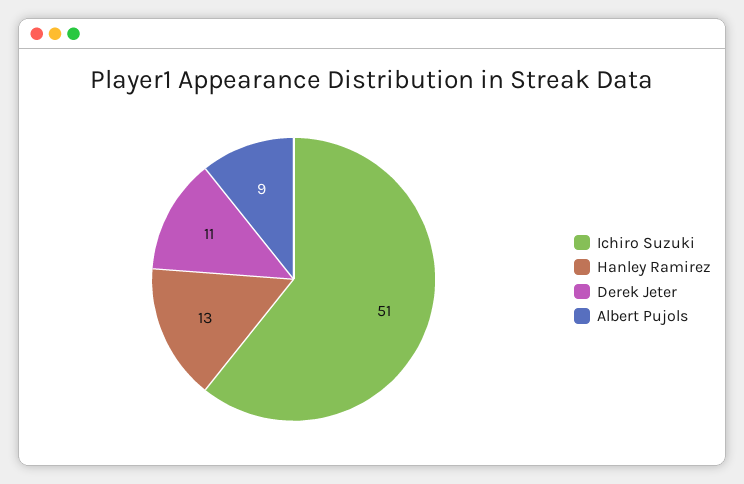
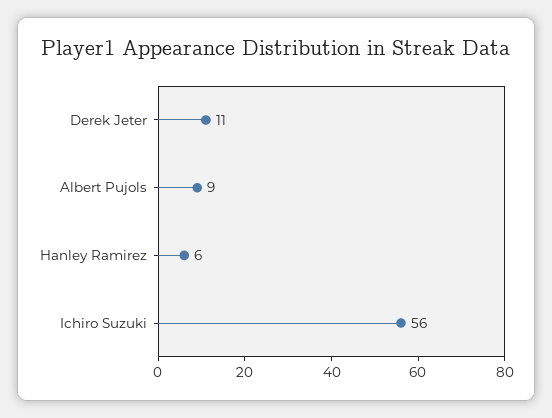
  {
-   "Ichiro Suzuki": 51,
+   "Ichiro Suzuki": 56,
-   "Hanley Ramirez": 13,
+   "Hanley Ramirez": 6,
    "Derek Jeter": 11,
    "Albert Pujols": 9
  }

